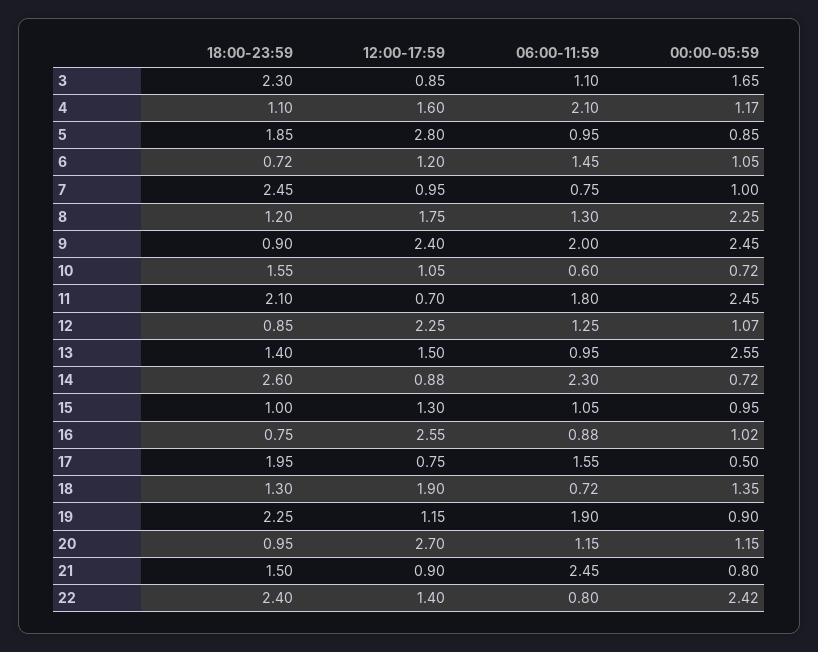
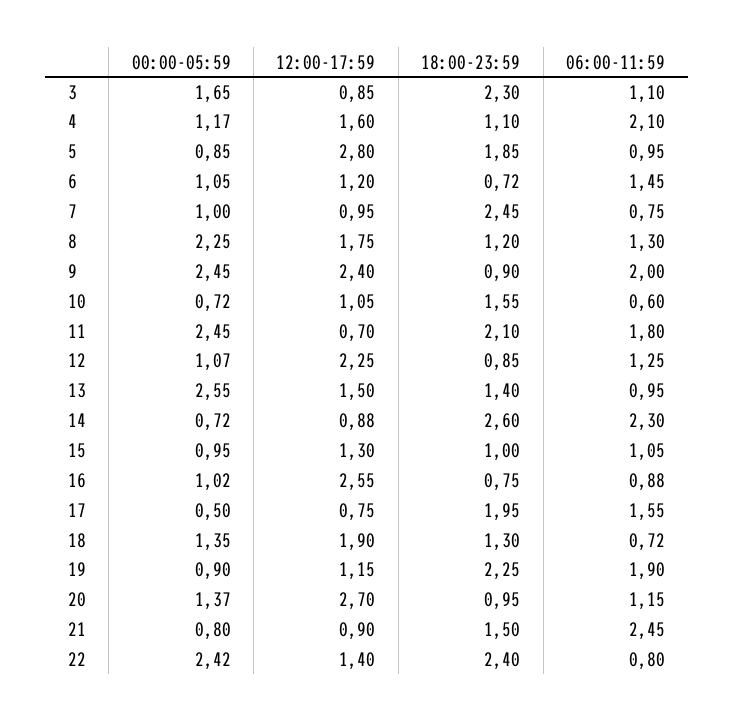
  {
    "18:00-23:59": {
      "3": 2.3,
      "4": 1.1,
      "5": 1.85,
      "6": 0.72,
      "7": 2.45,
      "8": 1.2,
      "9": 0.9,
      "10": 1.55,
      "11": 2.1,
      "12": 0.85,
      "13": 1.4,
      "14": 2.6,
      "15": 1,
      "16": 0.75,
      "17": 1.95,
      "18": 1.3,
      "19": 2.25,
      "20": 0.95,
      "21": 1.5,
      "22": 2.4
    },
    "12:00-17:59": {
      "3": 0.85,
      "4": 1.6,
      "5": 2.8,
      "6": 1.2,
      "7": 0.95,
      "8": 1.75,
      "9": 2.4,
      "10": 1.05,
      "11": 0.7,
      "12": 2.25,
      "13": 1.5,
      "14": 0.88,
      "15": 1.3,
      "16": 2.55,
      "17": 0.75,
      "18": 1.9,
      "19": 1.15,
      "20": 2.7,
      "21": 0.9,
      "22": 1.4
    },
    "06:00-11:59": {
      "3": 1.1,
      "4": 2.1,
      "5": 0.95,
      "6": 1.45,
      "7": 0.75,
      "8": 1.3,
      "9": 2,
      "10": 0.6,
      "11": 1.8,
      "12": 1.25,
      "13": 0.95,
      "14": 2.3,
      "15": 1.05,
      "16": 0.88,
      "17": 1.55,
      "18": 0.72,
      "19": 1.9,
      "20": 1.15,
      "21": 2.45,
      "22": 0.8
    },
    "00:00-05:59": {
      "3": 1.65,
      "4": 1.17,
      "5": 0.85,
      "6": 1.05,
      "7": 1,
      "8": 2.25,
      "9": 2.45,
      "10": 0.72,
      "11": 2.45,
      "12": 1.07,
      "13": 2.55,
      "14": 0.72,
      "15": 0.95,
      "16": 1.02,
      "17": 0.5,
      "18": 1.35,
      "19": 0.9,
-     "20": 1.15,
+     "20": 1.37,
      "21": 0.8,
      "22": 2.42
    }
  }

